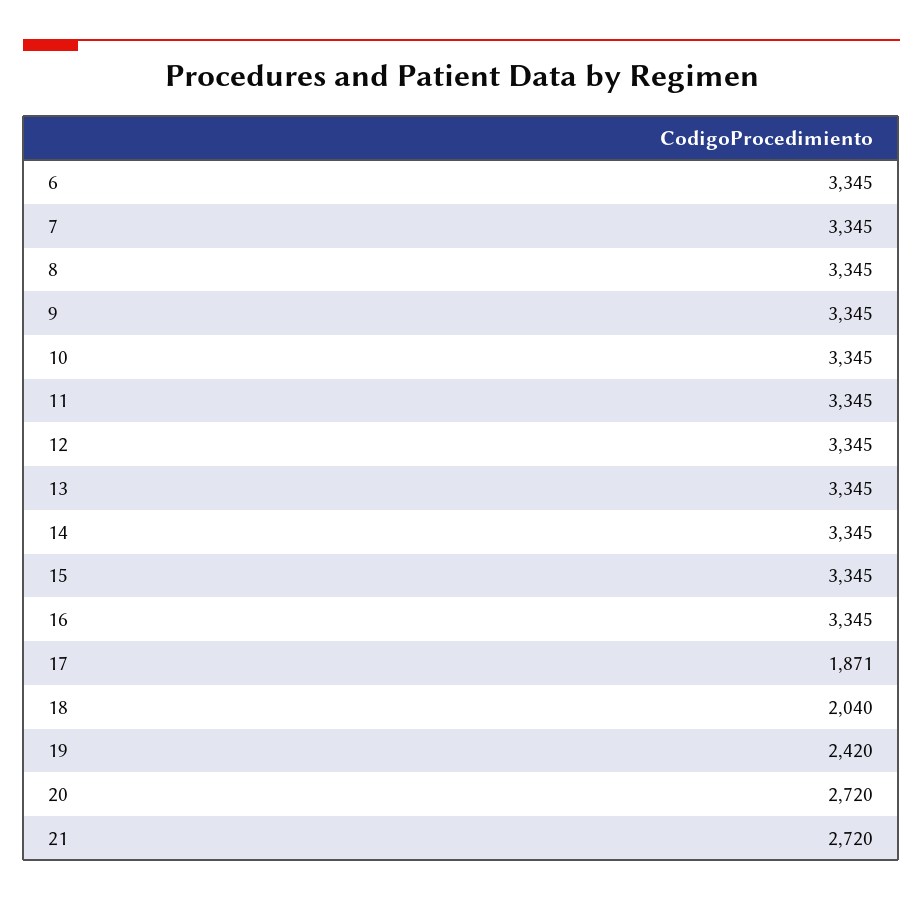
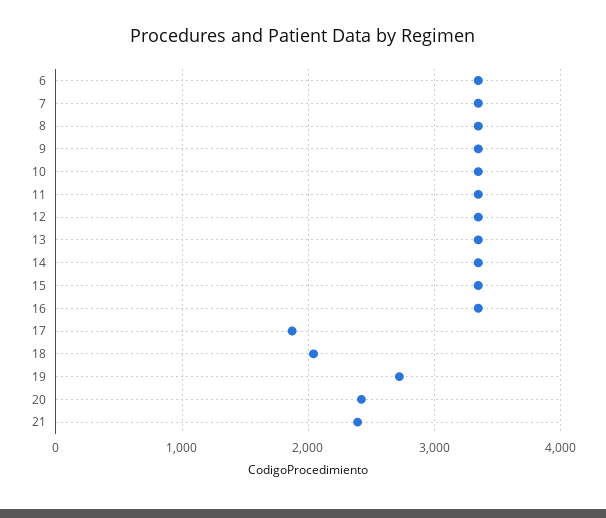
  {
    "6": 3345,
    "7": 3345,
    "8": 3345,
    "9": 3345,
    "10": 3345,
    "11": 3345,
    "12": 3345,
    "13": 3345,
    "14": 3345,
    "15": 3345,
    "16": 3345,
    "17": 1871,
    "18": 2040,
-   "19": 2420,
+   "19": 2700,
-   "20": 2720,
+   "20": 2400,
-   "21": 2720
+   "21": 2400
  }

